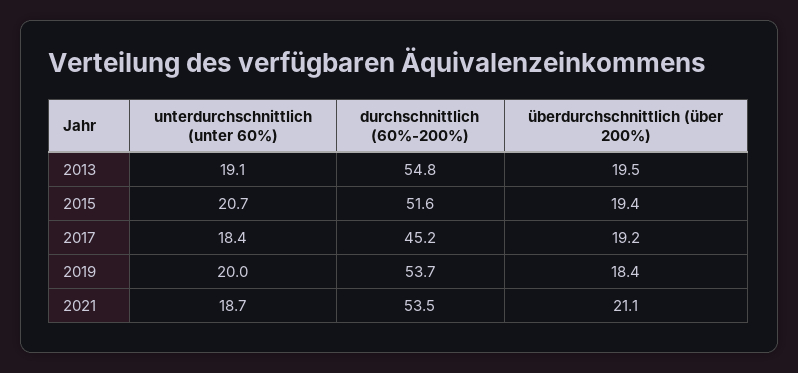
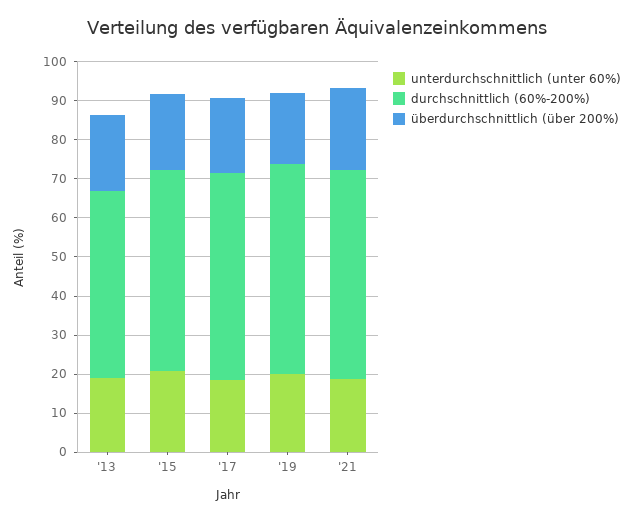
  {
    "unterdurchschnittlich (unter 60%)": {
      "2013": 19.1,
      "2015": 20.7,
      "2017": 18.4,
      "2019": 20,
      "2021": 18.7
    },
    "durchschnittlich (60%-200%)": {
-     "2013": 54.8,
+     "2013": 47.5,
      "2015": 51.6,
-     "2017": 45.2,
+     "2017": 52.5,
      "2019": 53.7,
      "2021": 53.5
    },
    "überdurchschnittlich (über 200%)": {
      "2013": 19.5,
      "2015": 19.4,
      "2017": 19.2,
      "2019": 18.4,
      "2021": 21.1
    }
  }

